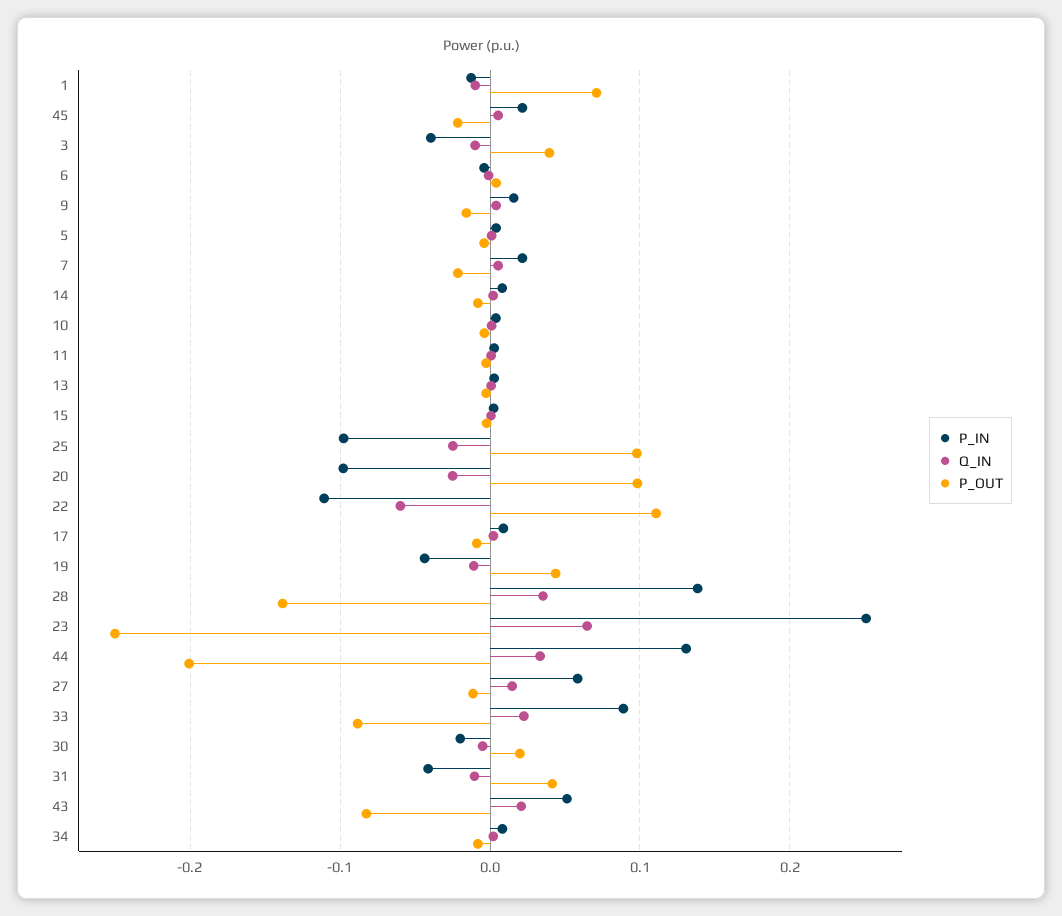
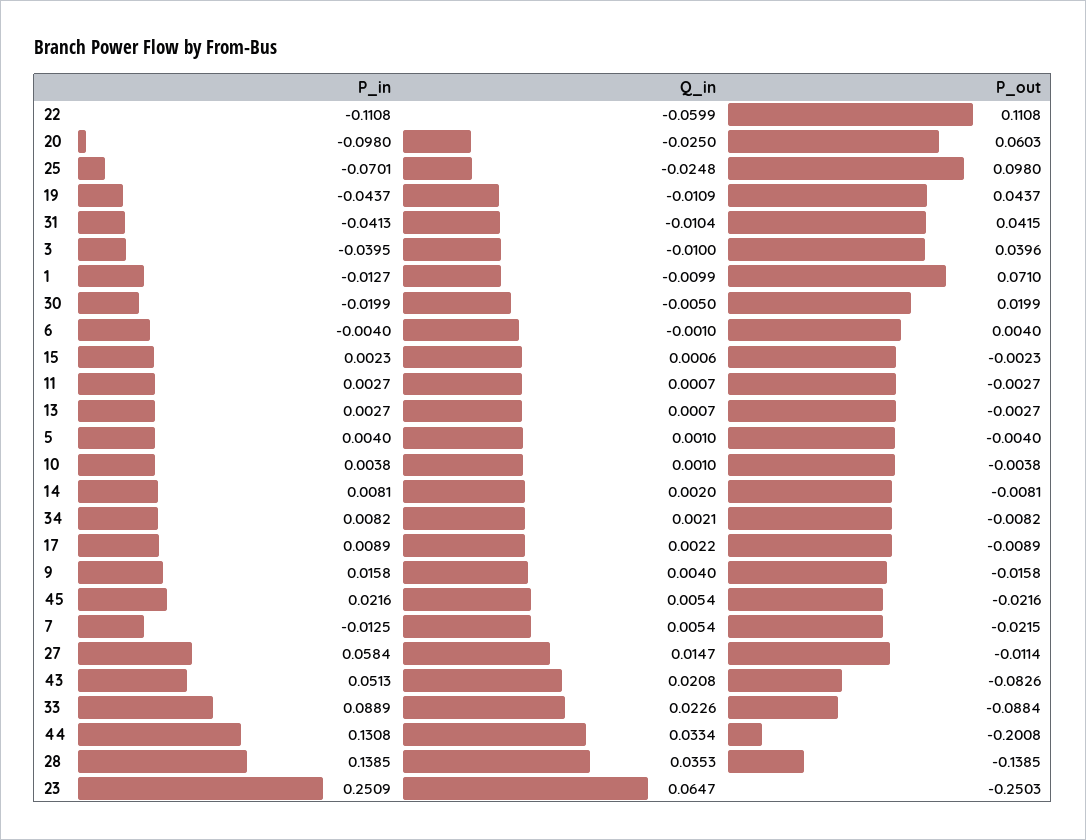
  {
    "P_IN": {
      "1": -0.0127,
      "45": 0.0216,
      "3": -0.0395,
      "6": -0.004,
      "9": 0.0158,
      "5": 0.004,
-     "7": 0.02,
+     "7": -0.0125,
      "14": 0.0081,
      "10": 0.0038,
      "11": 0.0027,
      "13": 0.0027,
      "15": 0.0023,
-     "25": -0.1,
+     "25": -0.0701,
      "20": -0.098,
      "22": -0.1108,
      "17": 0.0089,
      "19": -0.0437,
      "28": 0.1385,
      "23": 0.2509,
      "44": 0.1308,
      "27": 0.0584,
      "33": 0.0889,
      "30": -0.0199,
      "31": -0.0413,
      "43": 0.0513,
      "34": 0.0082
    },
    "Q_IN": {
      "1": -0.0099,
      "45": 0.0054,
      "3": -0.01,
      "6": -0.001,
      "9": 0.004,
      "5": 0.001,
      "7": 0.0054,
      "14": 0.002,
      "10": 0.001,
      "11": 0.0007,
      "13": 0.0007,
      "15": 0.0006,
      "25": -0.0248,
      "20": -0.025,
      "22": -0.0599,
      "17": 0.0022,
      "19": -0.0109,
      "28": 0.0353,
      "23": 0.0647,
      "44": 0.0334,
      "27": 0.0147,
      "33": 0.0226,
      "30": -0.005,
      "31": -0.0104,
      "43": 0.0208,
      "34": 0.0021
    },
    "P_OUT": {
      "1": 0.071,
      "45": -0.0216,
      "3": 0.0396,
      "6": 0.004,
      "9": -0.0158,
      "5": -0.004,
      "7": -0.0215,
      "14": -0.0081,
      "10": -0.0038,
      "11": -0.0027,
      "13": -0.0027,
      "15": -0.0023,
      "25": 0.098,
-     "20": 0.1,
+     "20": 0.0603,
      "22": 0.1108,
      "17": -0.0089,
      "19": 0.0437,
      "28": -0.1385,
      "23": -0.2503,
      "44": -0.2008,
      "27": -0.0114,
      "33": -0.0884,
      "30": 0.0199,
      "31": 0.0415,
      "43": -0.0826,
      "34": -0.0082
    }
  }

